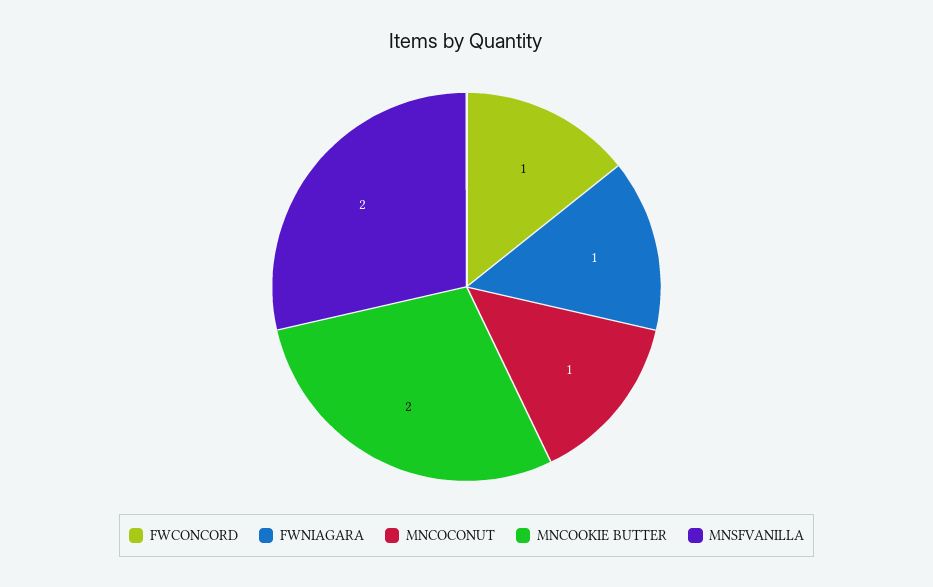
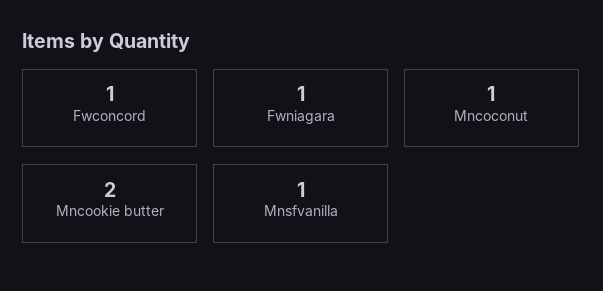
  {
    "FWCONCORD": 1,
    "FWNIAGARA": 1,
    "MNCOCONUT": 1,
    "MNCOOKIE BUTTER": 2,
-   "MNSFVANILLA": 2
+   "MNSFVANILLA": 1
  }

